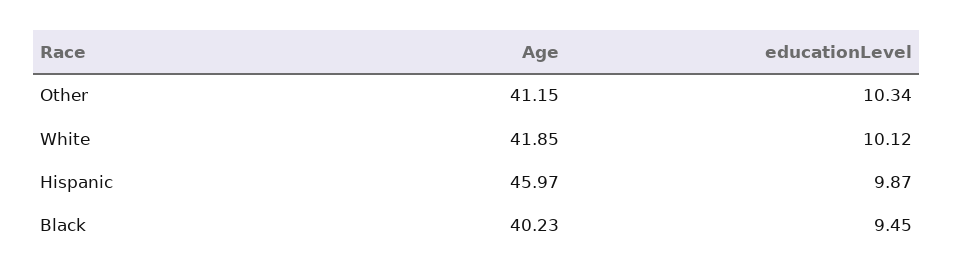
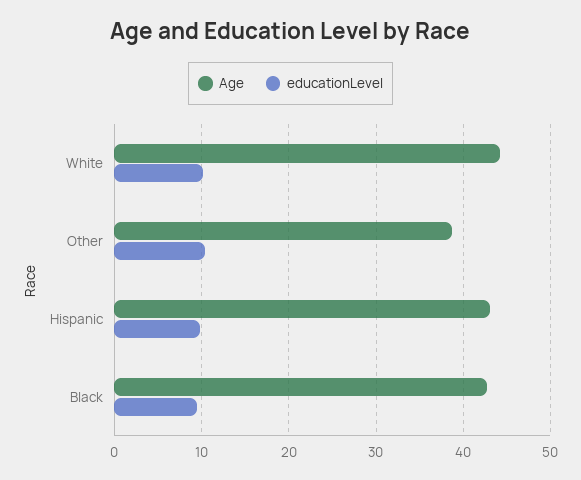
  {
    "Age": {
-     "Other": 41.15,
+     "Other": 39,
-     "White": 41.85,
+     "White": 44,
-     "Hispanic": 45.97,
+     "Hispanic": 43,
-     "Black": 40.23
+     "Black": 43
    },
    "educationLevel": {
      "Other": 10.34,
      "White": 10.12,
      "Hispanic": 9.87,
      "Black": 9.45
    }
  }

